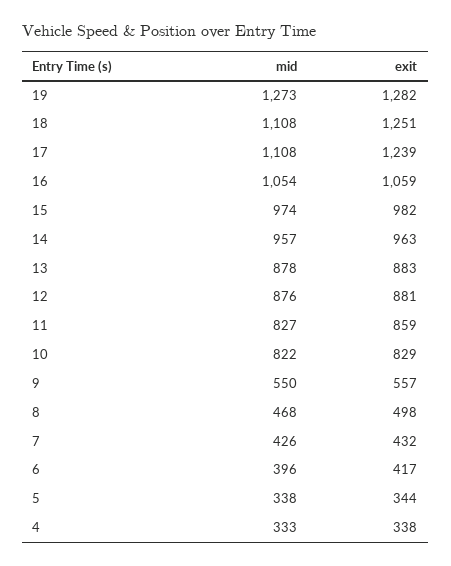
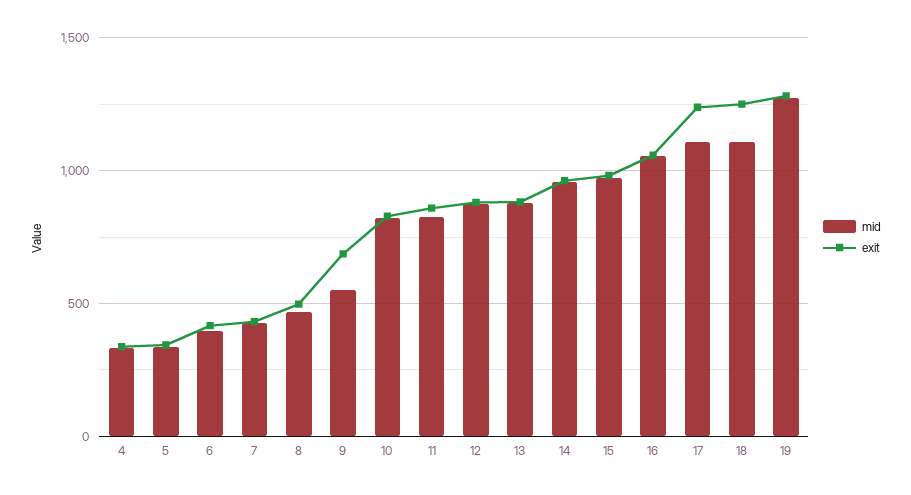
  {
    "mid": {
      "19": 1273,
      "18": 1108,
      "17": 1108,
      "16": 1054,
      "15": 974,
      "14": 957,
      "13": 878,
      "12": 876,
      "11": 827,
      "10": 822,
      "9": 550,
      "8": 468,
      "7": 426,
      "6": 396,
      "5": 338,
      "4": 333
    },
    "exit": {
      "19": 1282,
      "18": 1251,
      "17": 1239,
      "16": 1059,
      "15": 982,
      "14": 963,
      "13": 883,
      "12": 881,
      "11": 859,
      "10": 829,
-     "9": 557,
+     "9": 700,
      "8": 498,
      "7": 432,
      "6": 417,
      "5": 344,
      "4": 338
    }
  }

